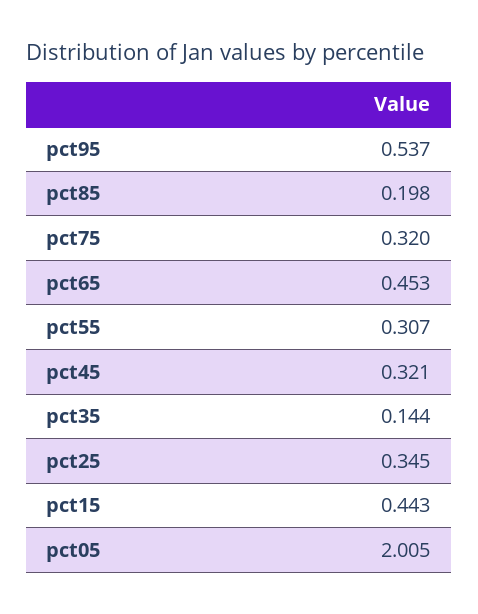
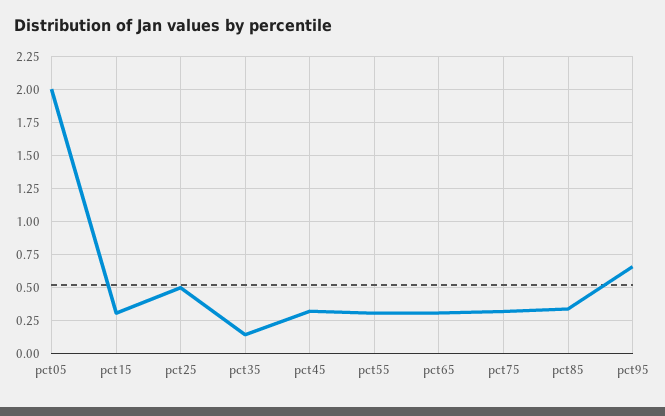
  {
-   "pct95": 0.537,
+   "pct95": 0.65,
-   "pct85": 0.198,
+   "pct85": 0.35,
    "pct75": 0.32,
-   "pct65": 0.453,
+   "pct65": 0.3,
    "pct55": 0.307,
    "pct45": 0.321,
    "pct35": 0.144,
-   "pct25": 0.345,
+   "pct25": 0.5,
-   "pct15": 0.443,
+   "pct15": 0.3,
    "pct05": 2.005
  }

